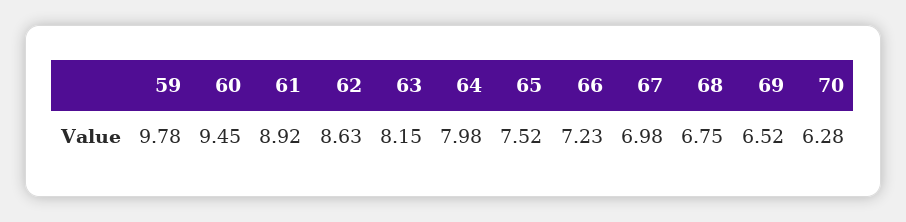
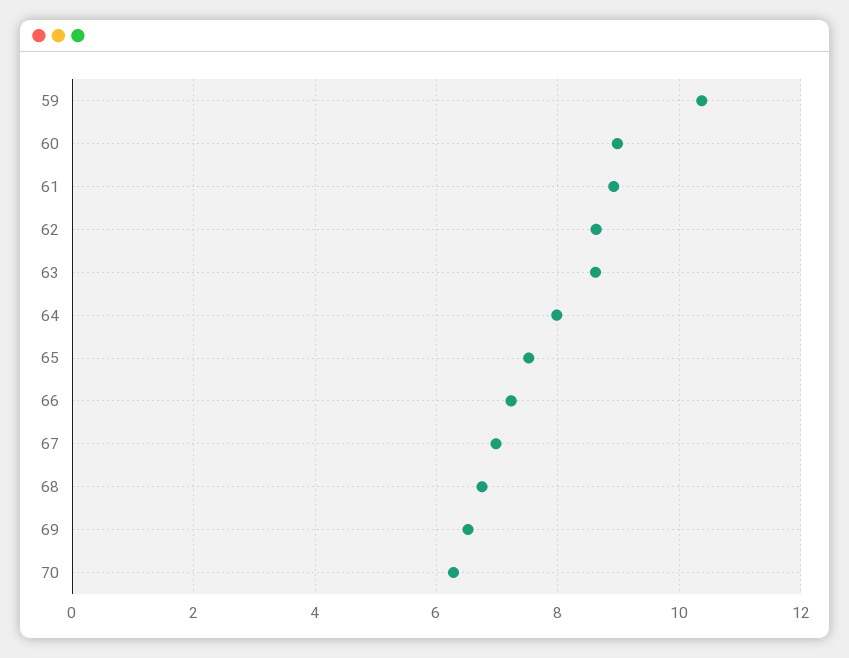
  {
-   "59": 9.78,
+   "59": 10.4,
-   "60": 9.45,
+   "60": 9,
    "61": 8.92,
    "62": 8.63,
-   "63": 8.15,
+   "63": 8.6,
    "64": 7.98,
    "65": 7.52,
    "66": 7.23,
    "67": 6.98,
    "68": 6.75,
    "69": 6.52,
    "70": 6.28
  }

